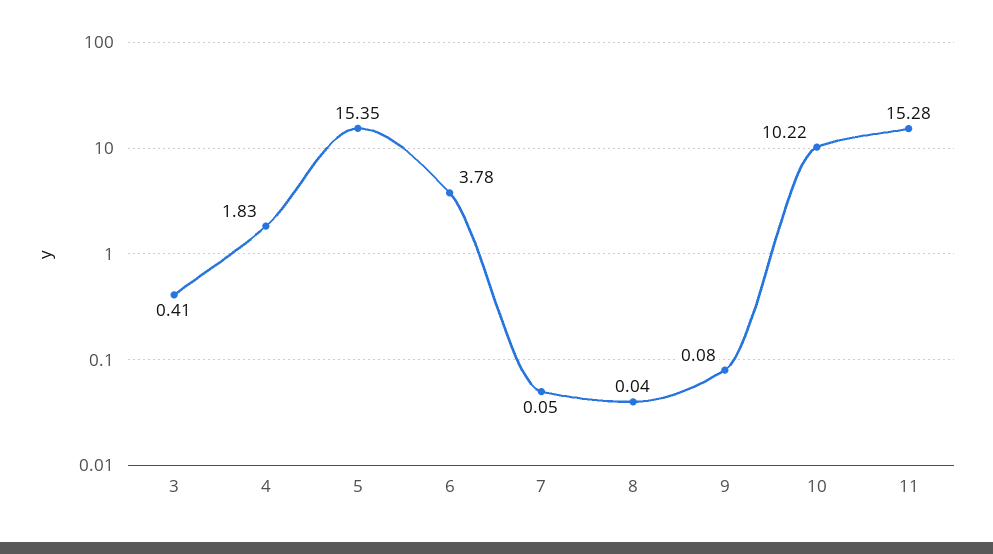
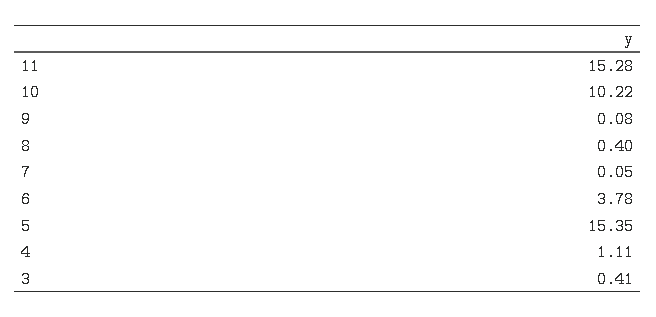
  {
    "3": 0.41,
-   "4": 1.83,
+   "4": 1.11,
    "5": 15.35,
    "6": 3.78,
    "7": 0.05,
-   "8": 0.04,
+   "8": 0.4,
    "9": 0.08,
    "10": 10.22,
    "11": 15.28
  }

